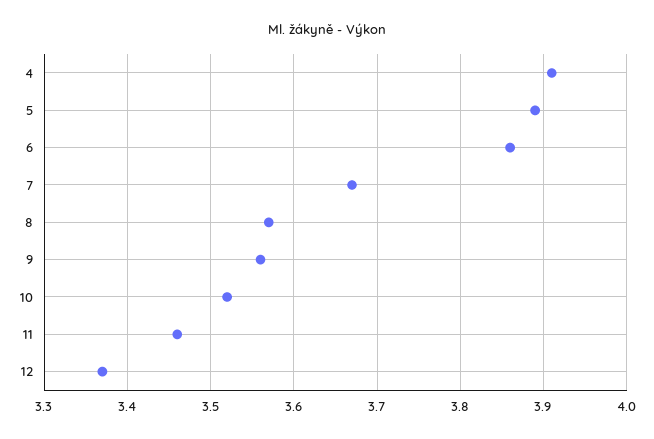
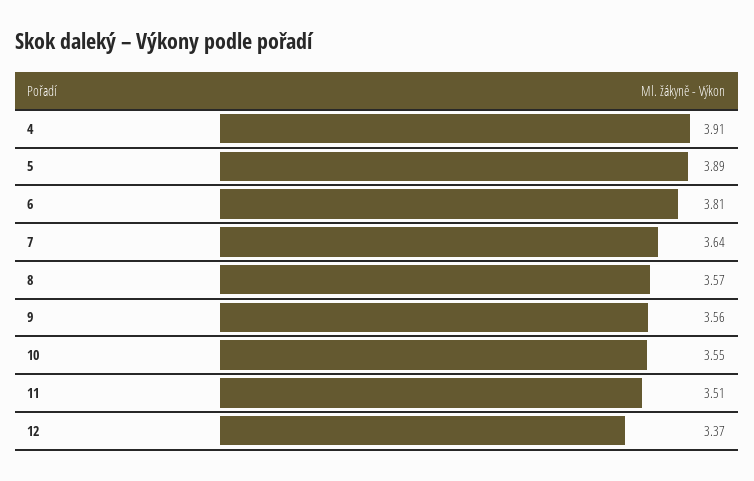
  {
    "4": 3.91,
    "5": 3.89,
-   "6": 3.86,
+   "6": 3.81,
-   "7": 3.67,
+   "7": 3.64,
    "8": 3.57,
    "9": 3.56,
-   "10": 3.52,
+   "10": 3.55,
-   "11": 3.46,
+   "11": 3.51,
    "12": 3.37
  }

